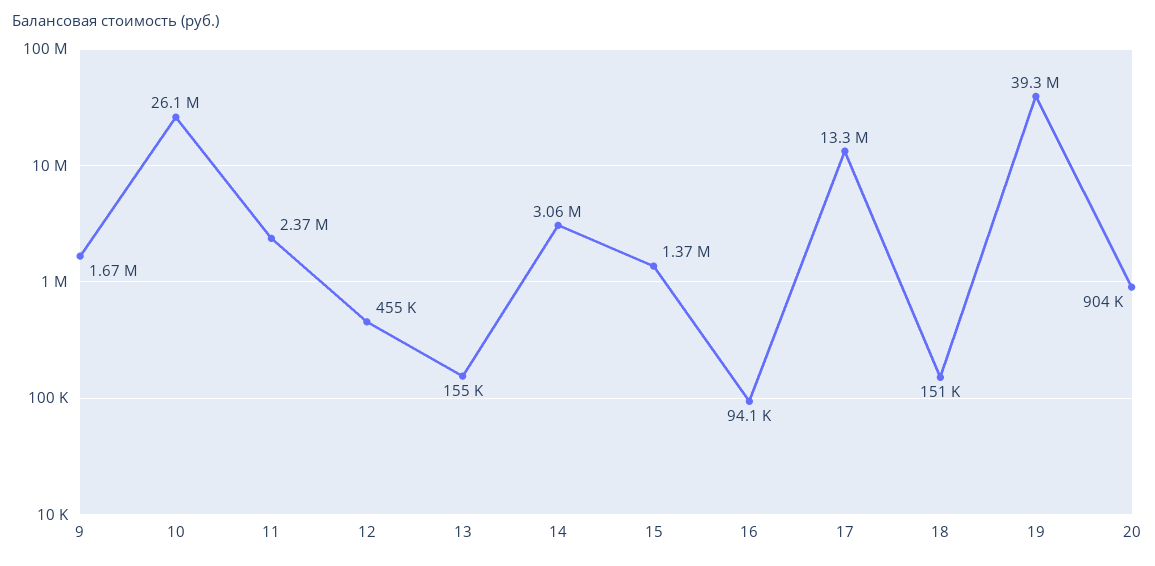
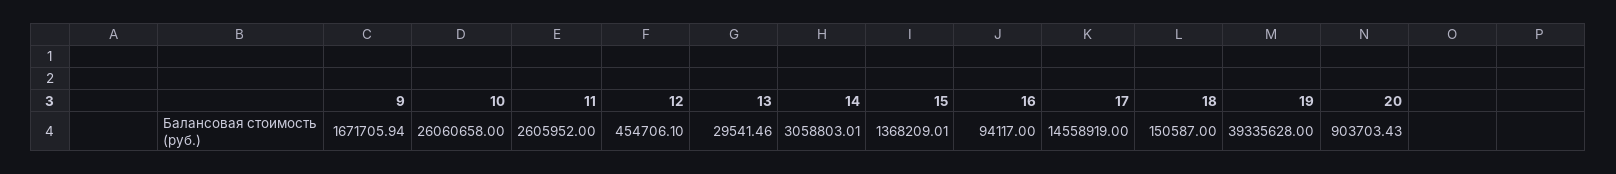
  {
    "9": 1671705.94,
    "10": 26060658,
-   "11": 2370000,
+   "11": 2605952,
    "12": 454706.1,
-   "13": 155000,
+   "13": 29541.46,
    "14": 3058803.01,
    "15": 1368209.01,
    "16": 94117,
-   "17": 13300000,
+   "17": 14558919,
    "18": 150587,
    "19": 39335628,
    "20": 903703.43
  }

